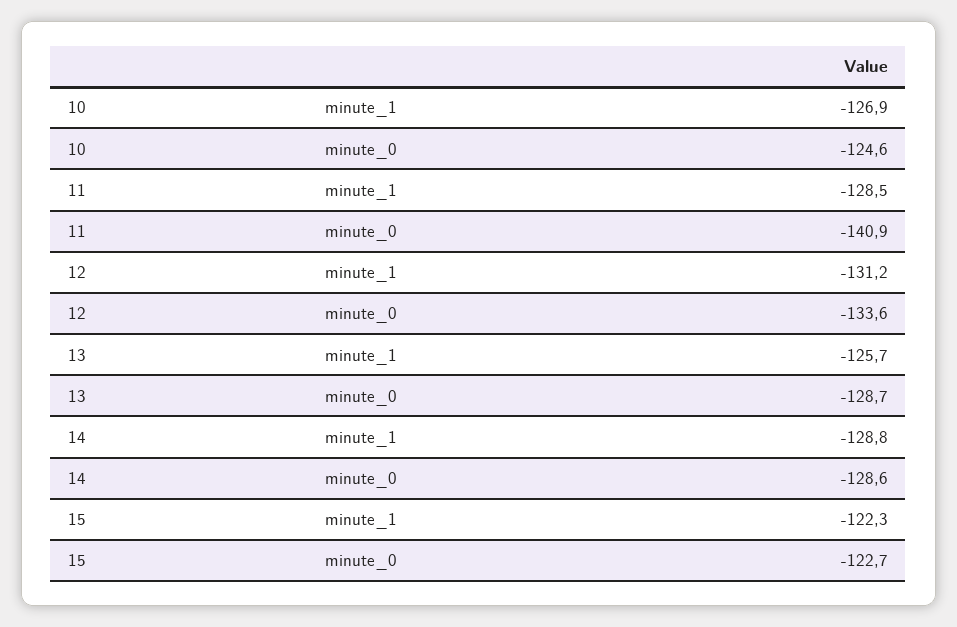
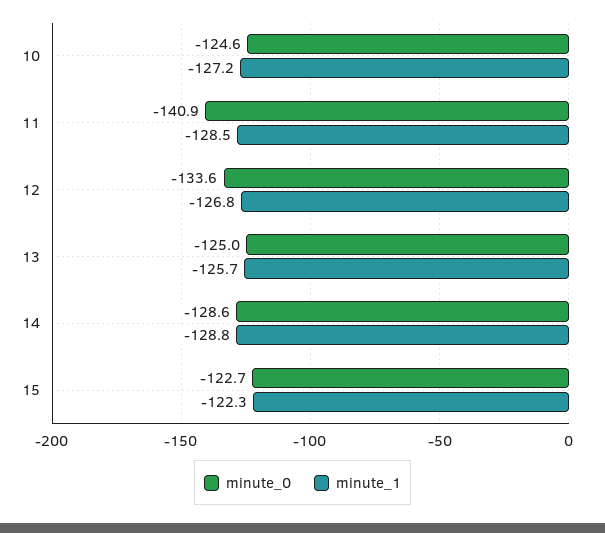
  {
    "minute_1": {
-     "10": -126.9,
+     "10": -127.2,
      "11": -128.5,
-     "12": -131.2,
+     "12": -126.8,
      "13": -125.7,
      "14": -128.8,
      "15": -122.3
    },
    "minute_0": {
      "10": -124.6,
      "11": -140.9,
      "12": -133.6,
-     "13": -128.7,
+     "13": -125,
      "14": -128.6,
      "15": -122.7
    }
  }

